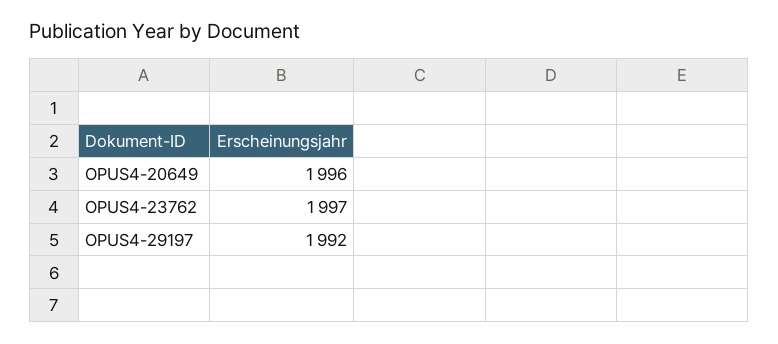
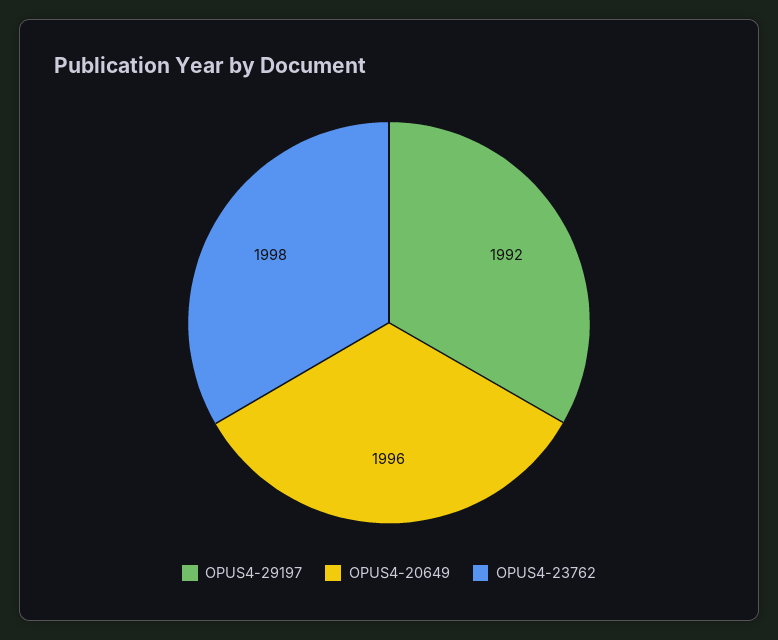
  {
    "OPUS4-20649": 1996,
-   "OPUS4-23762": 1997,
+   "OPUS4-23762": 1998,
    "OPUS4-29197": 1992
  }

